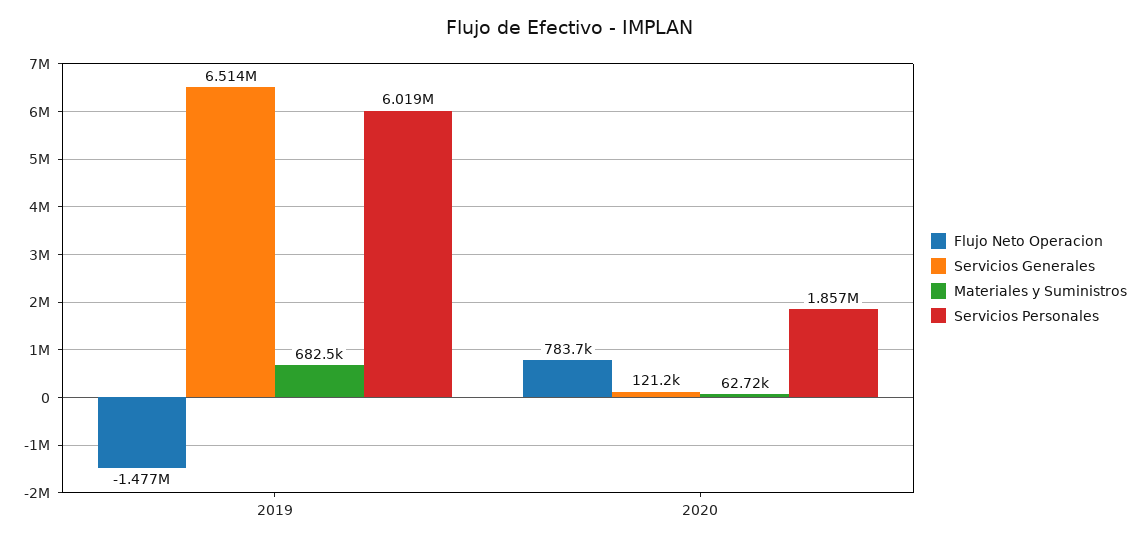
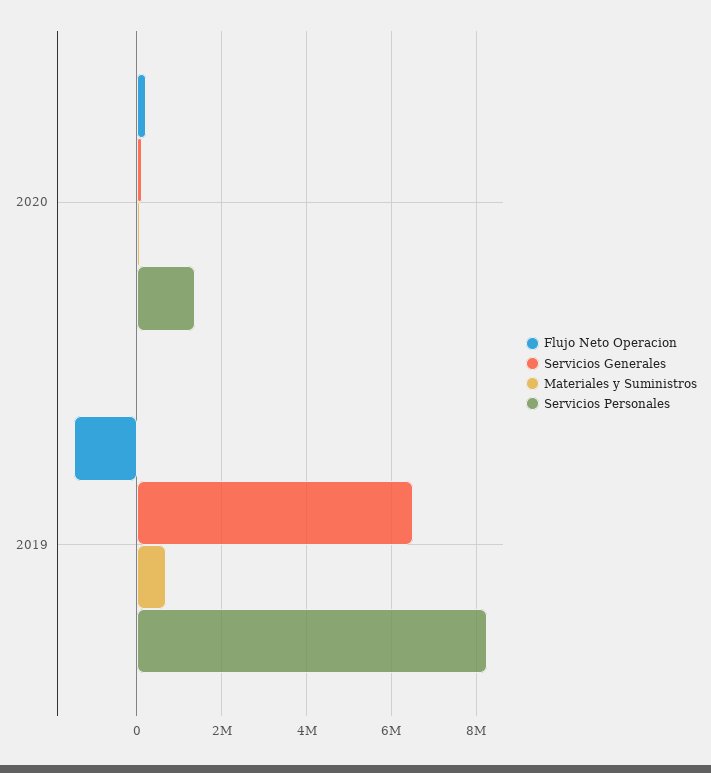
  {
    "Flujo Neto Operacion": {
      "2019": -1477000,
-     "2020": 783700
+     "2020": 200000
    },
    "Servicios Generales": {
      "2019": 6514000,
      "2020": 121200
    },
    "Materiales y Suministros": {
      "2019": 682500,
      "2020": 62720
    },
    "Servicios Personales": {
-     "2019": 6019000,
+     "2019": 8200000,
-     "2020": 1857000
+     "2020": 1400000
    }
  }

